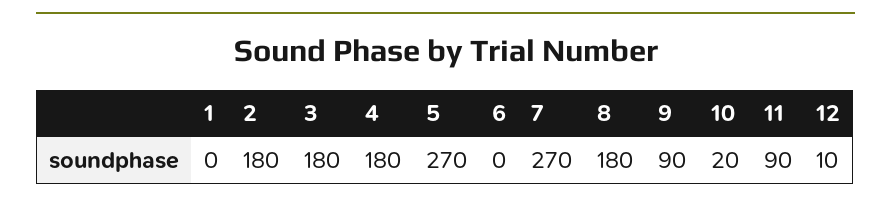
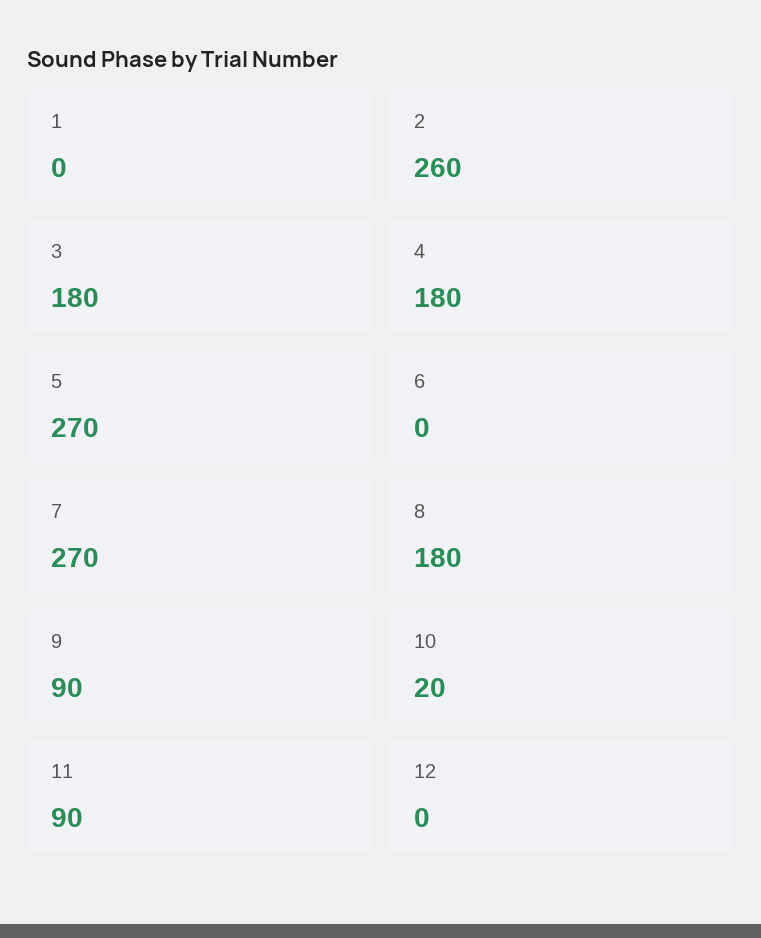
  {
    "1": 0,
-   "2": 180,
+   "2": 260,
    "3": 180,
    "4": 180,
    "5": 270,
    "6": 0,
    "7": 270,
    "8": 180,
    "9": 90,
    "10": 20,
    "11": 90,
-   "12": 10
+   "12": 0
  }

